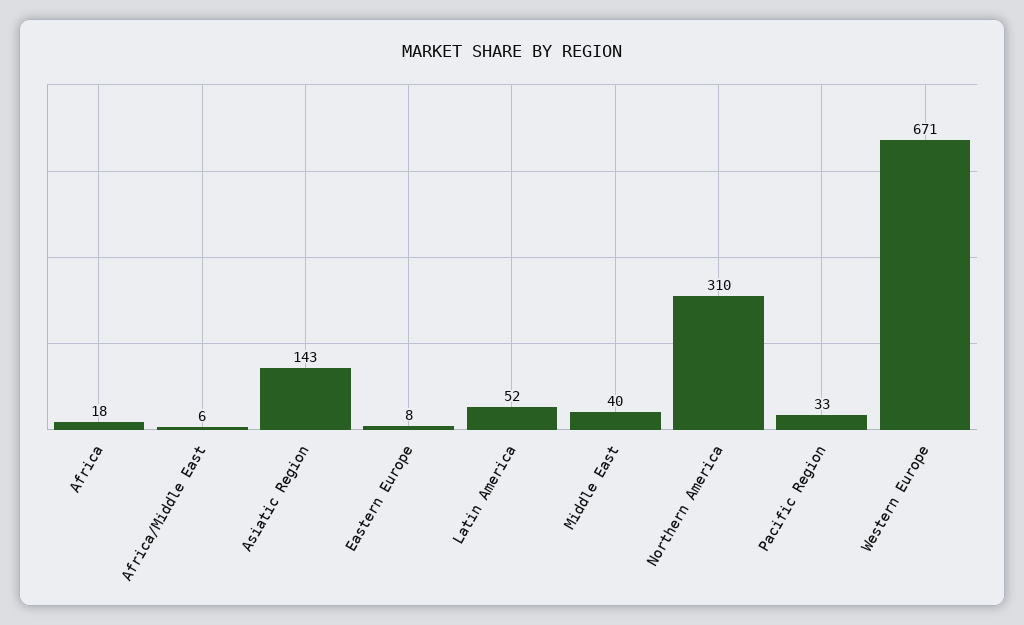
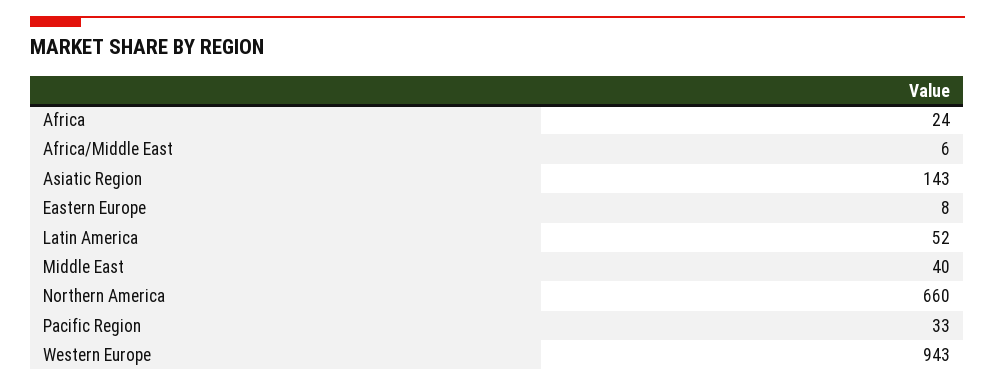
  {
-   "Africa": 18,
+   "Africa": 24,
    "Africa/Middle East": 6,
    "Asiatic Region": 143,
    "Eastern Europe": 8,
    "Latin America": 52,
    "Middle East": 40,
-   "Northern America": 310,
+   "Northern America": 660,
    "Pacific Region": 33,
-   "Western Europe": 671
+   "Western Europe": 943
  }

